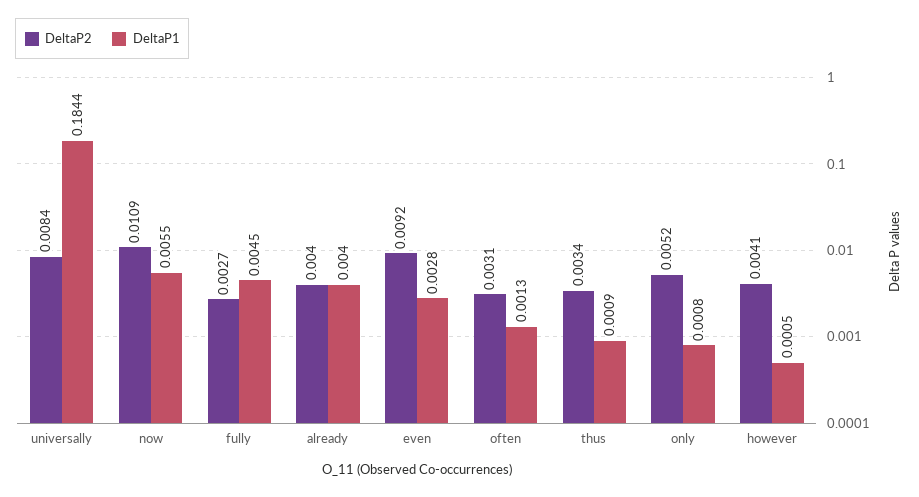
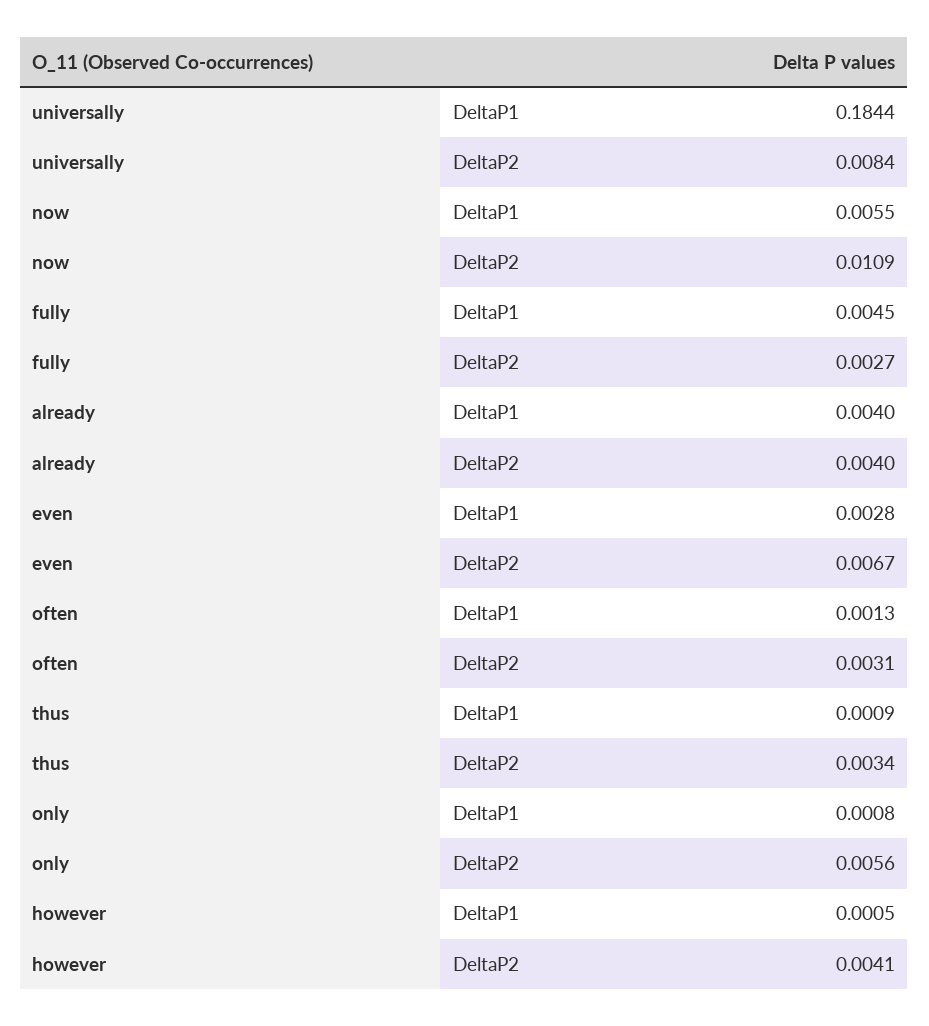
  {
    "DeltaP2": {
      "universally": 0.0084,
      "now": 0.0109,
      "fully": 0.0027,
      "already": 0.004,
-     "even": 0.0092,
+     "even": 0.0067,
      "often": 0.0031,
      "thus": 0.0034,
-     "only": 0.0052,
+     "only": 0.0056,
      "however": 0.0041
    },
    "DeltaP1": {
      "universally": 0.1844,
      "now": 0.0055,
      "fully": 0.0045,
      "already": 0.004,
      "even": 0.0028,
      "often": 0.0013,
      "thus": 0.0009,
      "only": 0.0008,
      "however": 0.0005
    }
  }

